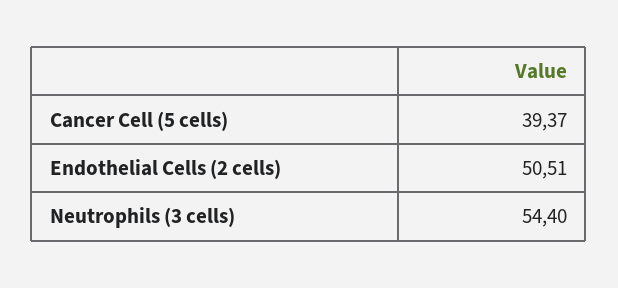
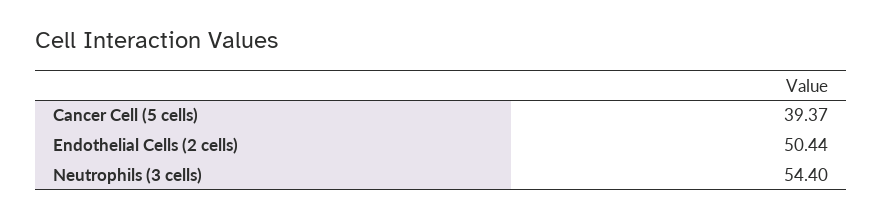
  {
    "Cancer Cell (5 cells)": 39.37,
-   "Endothelial Cells (2 cells)": 50.51,
+   "Endothelial Cells (2 cells)": 50.44,
    "Neutrophils (3 cells)": 54.4
  }

